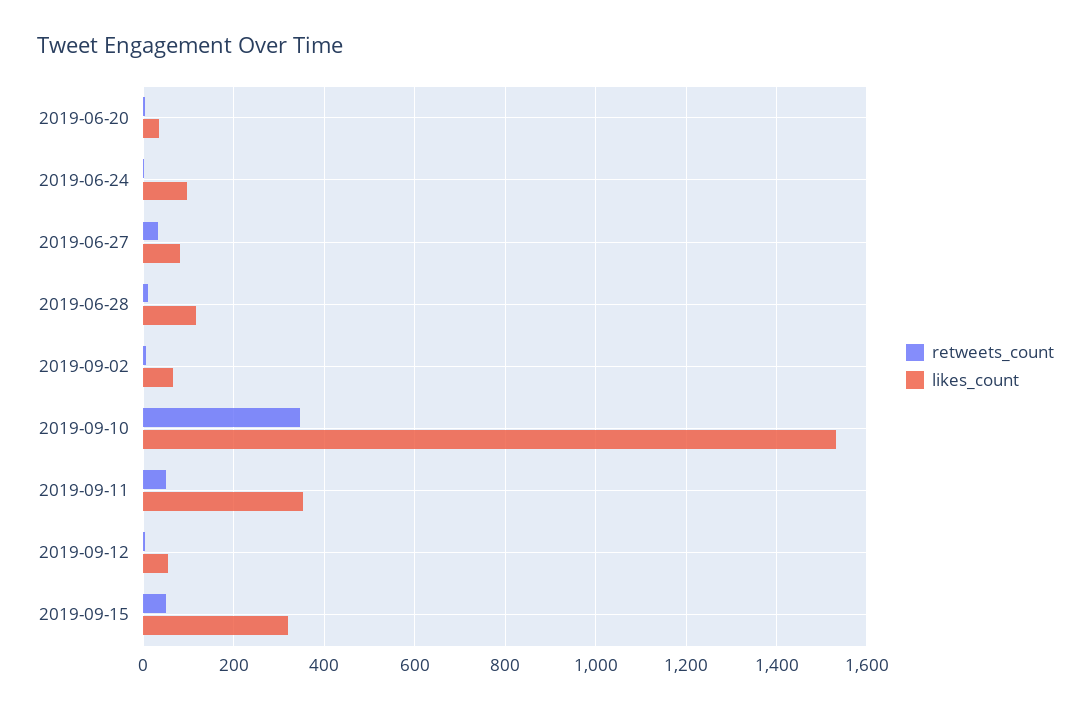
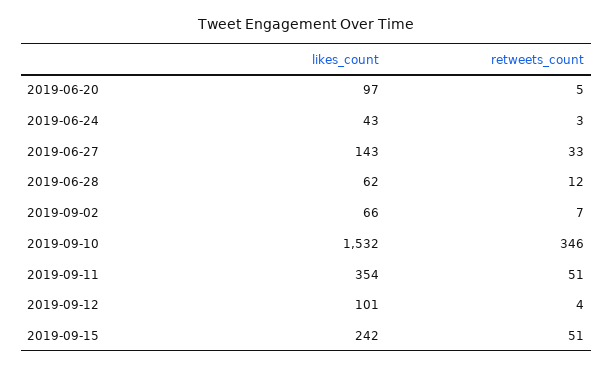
  {
    "retweets_count": {
      "2019-06-20": 5,
      "2019-06-24": 3,
      "2019-06-27": 33,
      "2019-06-28": 12,
      "2019-09-02": 7,
      "2019-09-10": 346,
      "2019-09-11": 51,
      "2019-09-12": 4,
      "2019-09-15": 51
    },
    "likes_count": {
-     "2019-06-20": 40,
+     "2019-06-20": 97,
-     "2019-06-24": 100,
+     "2019-06-24": 43,
-     "2019-06-27": 80,
+     "2019-06-27": 143,
-     "2019-06-28": 120,
+     "2019-06-28": 62,
      "2019-09-02": 66,
      "2019-09-10": 1532,
      "2019-09-11": 354,
-     "2019-09-12": 60,
+     "2019-09-12": 101,
-     "2019-09-15": 320
+     "2019-09-15": 242
    }
  }

